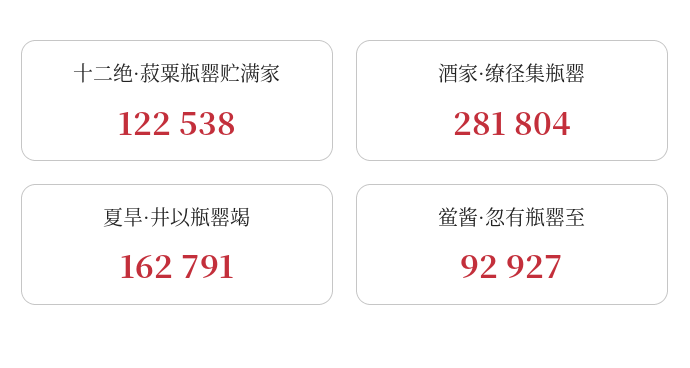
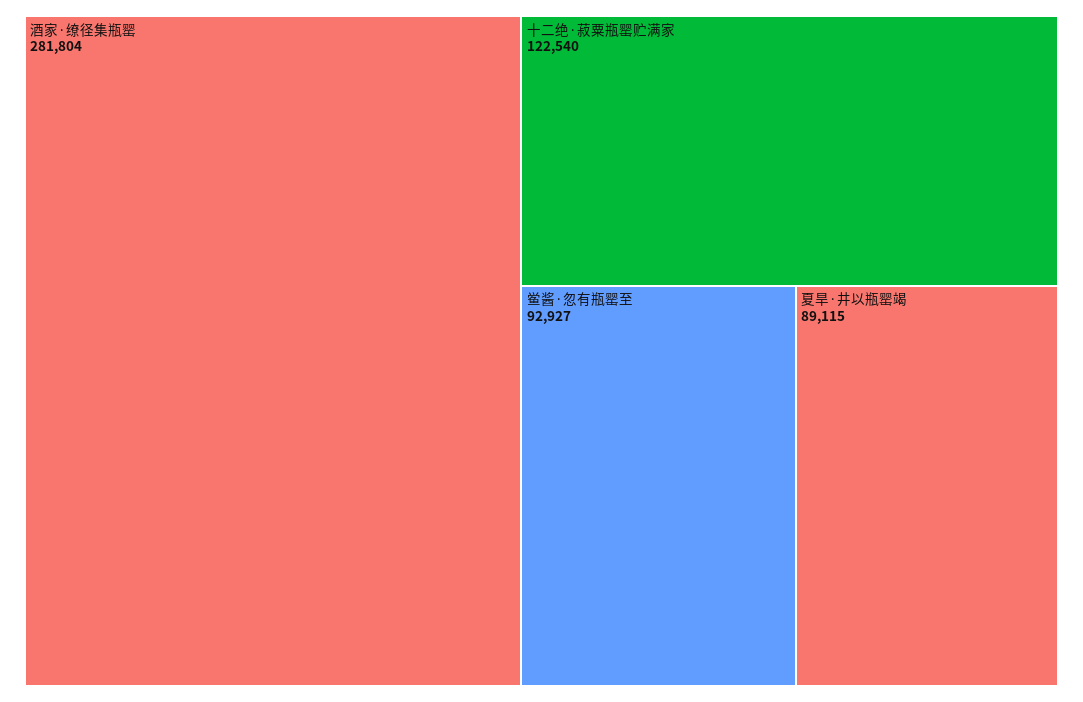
  {
-   "十二绝·菽粟瓶罂贮满家": 122538,
+   "十二绝·菽粟瓶罂贮满家": 122540,
    "酒家·缭径集瓶罂": 281804,
-   "夏旱·井以瓶罂竭": 162791,
+   "夏旱·井以瓶罂竭": 89115,
    "鲎酱·忽有瓶罂至": 92927
  }

